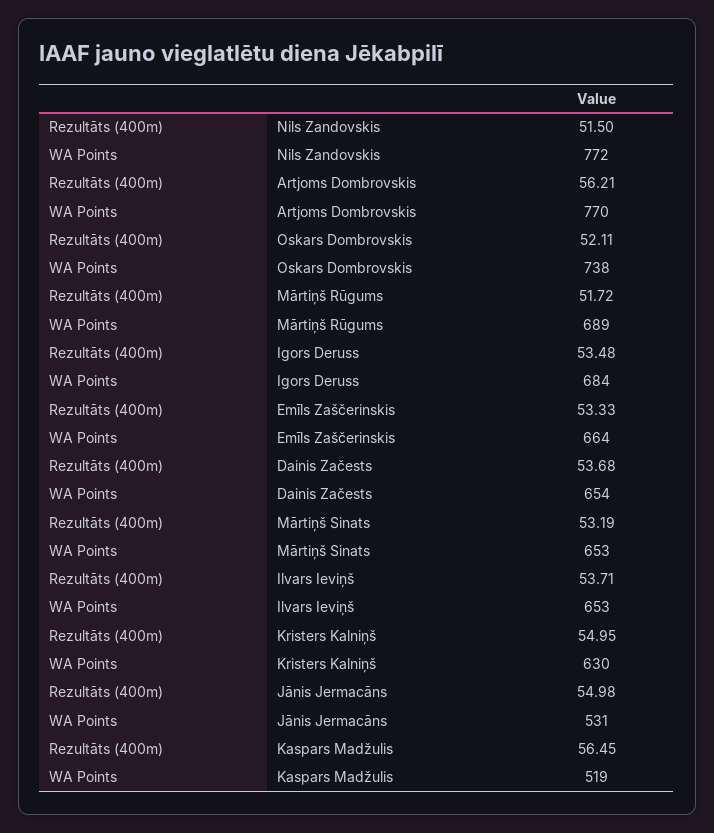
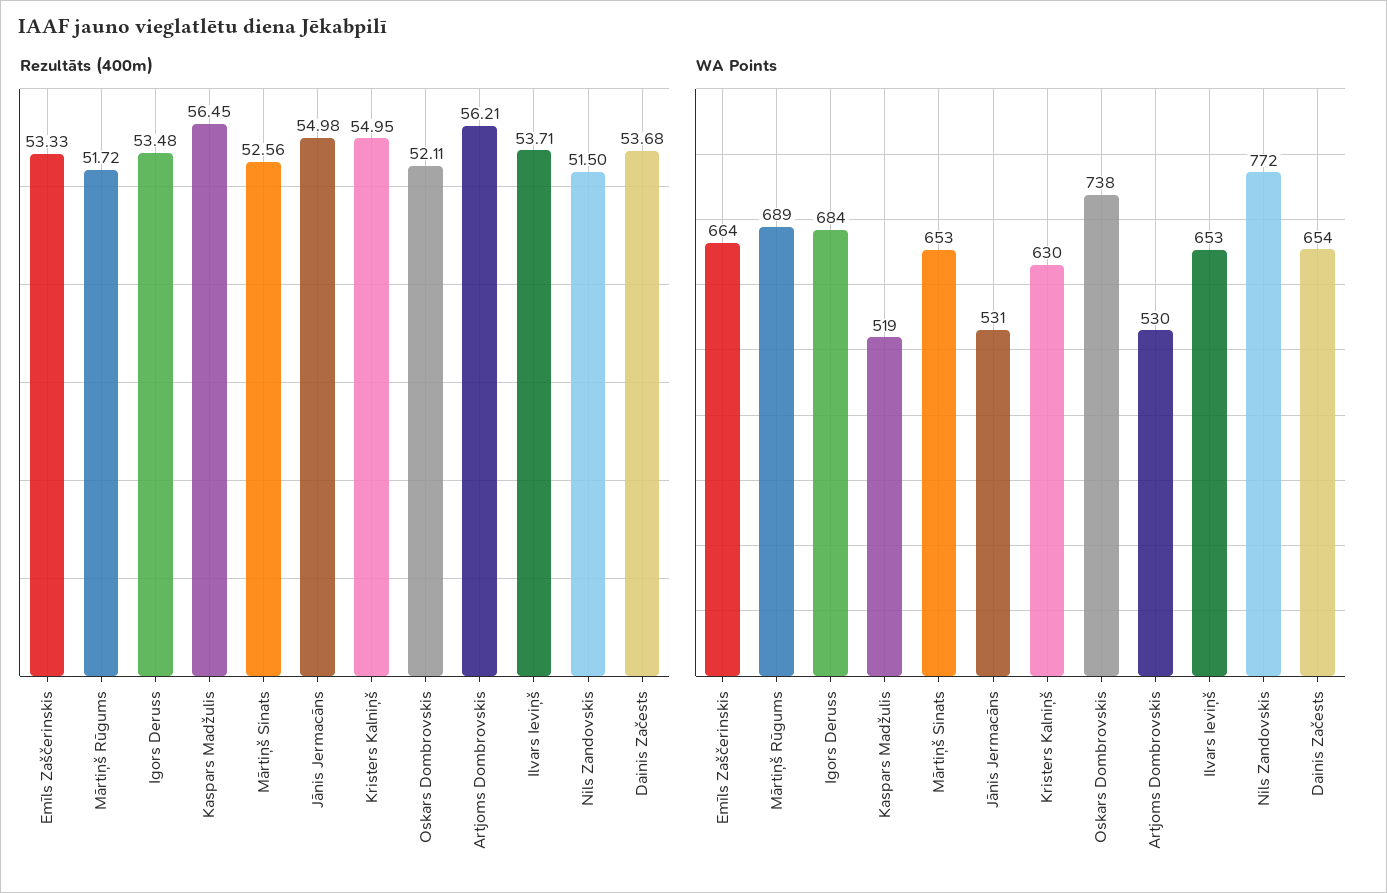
  {
    "Rezultāts (400m)": {
      "Nils Zandovskis": 51.5,
      "Artjoms Dombrovskis": 56.21,
      "Oskars Dombrovskis": 52.11,
      "Mārtiņš Rūgums": 51.72,
      "Igors Deruss": 53.48,
      "Emīls Zaščerinskis": 53.33,
      "Dainis Začests": 53.68,
-     "Mārtiņš Sinats": 53.19,
+     "Mārtiņš Sinats": 52.56,
      "Ilvars Ieviņš": 53.71,
      "Kristers Kalniņš": 54.95,
      "Jānis Jermacāns": 54.98,
      "Kaspars Madžulis": 56.45
    },
    "WA Points": {
      "Nils Zandovskis": 772,
-     "Artjoms Dombrovskis": 770,
+     "Artjoms Dombrovskis": 530,
      "Oskars Dombrovskis": 738,
      "Mārtiņš Rūgums": 689,
      "Igors Deruss": 684,
      "Emīls Zaščerinskis": 664,
      "Dainis Začests": 654,
      "Mārtiņš Sinats": 653,
      "Ilvars Ieviņš": 653,
      "Kristers Kalniņš": 630,
      "Jānis Jermacāns": 531,
      "Kaspars Madžulis": 519
    }
  }

